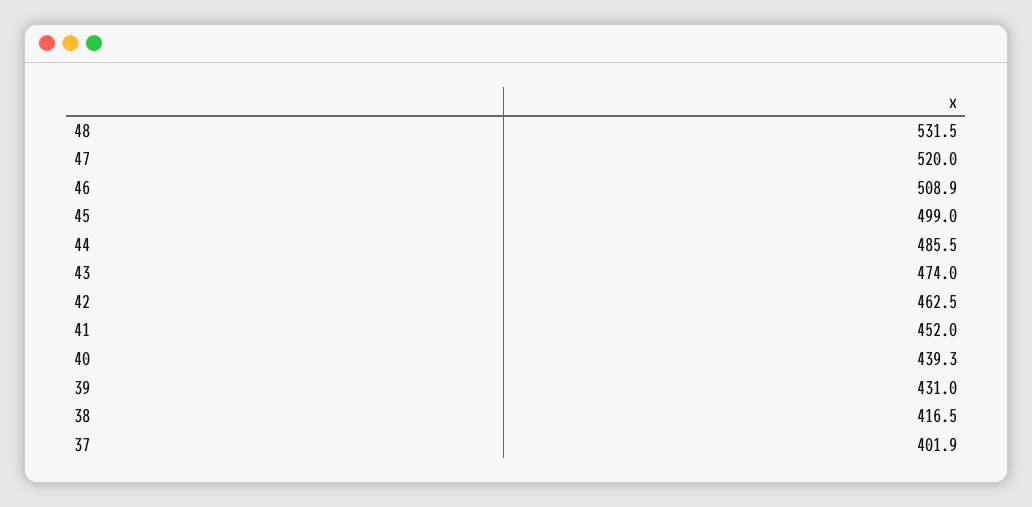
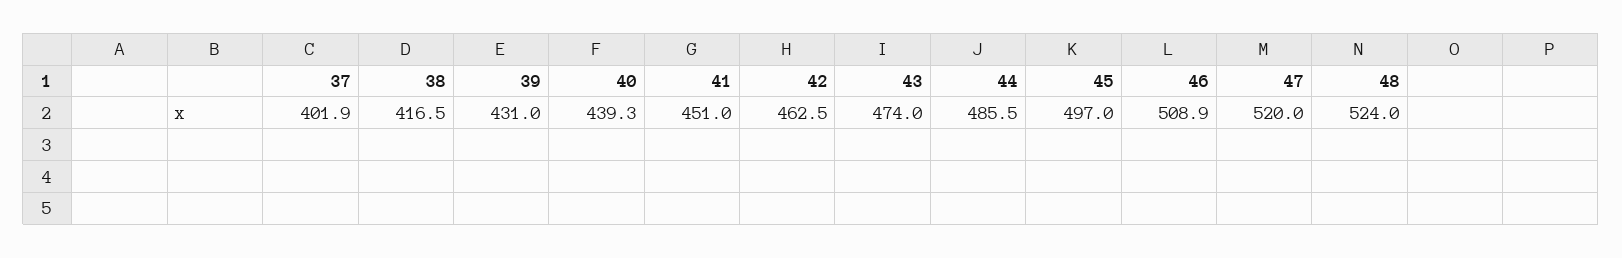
  {
-   "48": 531.5,
+   "48": 524,
    "47": 520,
    "46": 508.9,
-   "45": 499,
+   "45": 497,
    "44": 485.5,
    "43": 474,
    "42": 462.5,
-   "41": 452,
+   "41": 451,
    "40": 439.3,
    "39": 431,
    "38": 416.5,
    "37": 401.9
  }

